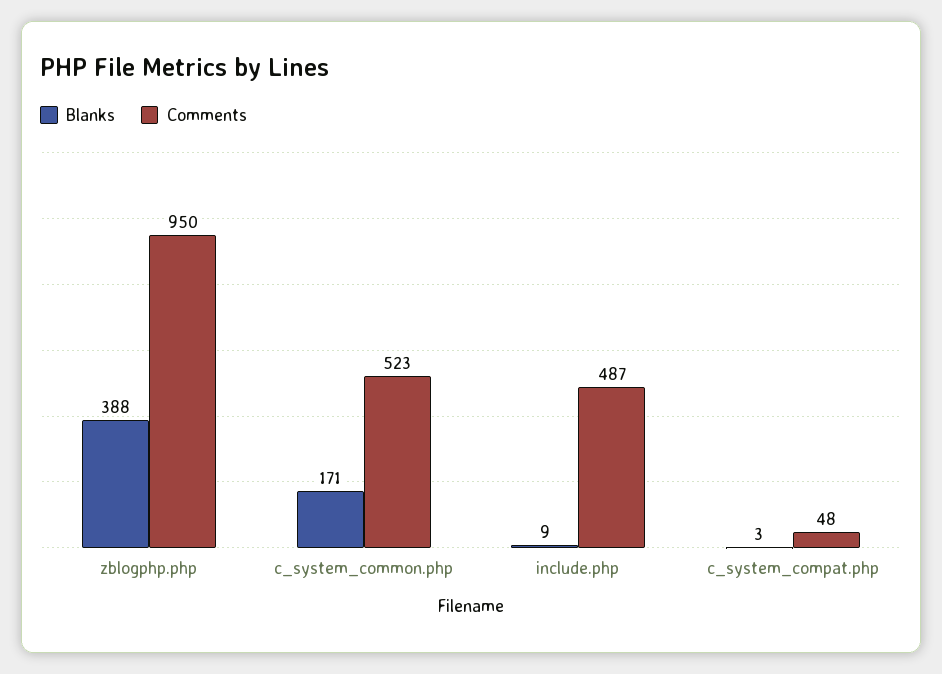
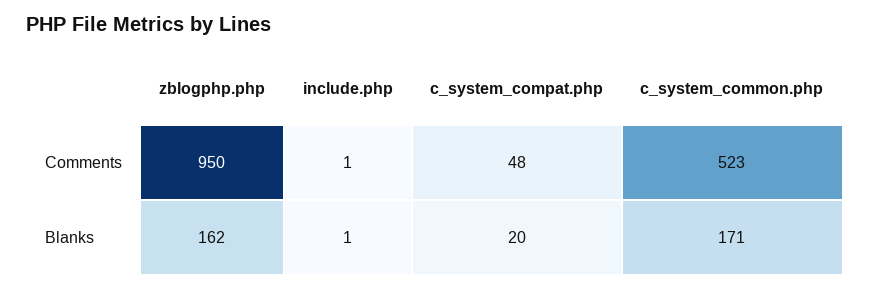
  {
    "Blanks": {
-     "zblogphp.php": 388,
+     "zblogphp.php": 162,
      "c_system_common.php": 171,
-     "include.php": 9,
+     "include.php": 1,
-     "c_system_compat.php": 3
+     "c_system_compat.php": 20
    },
    "Comments": {
      "zblogphp.php": 950,
      "c_system_common.php": 523,
-     "include.php": 487,
+     "include.php": 1,
      "c_system_compat.php": 48
    }
  }

